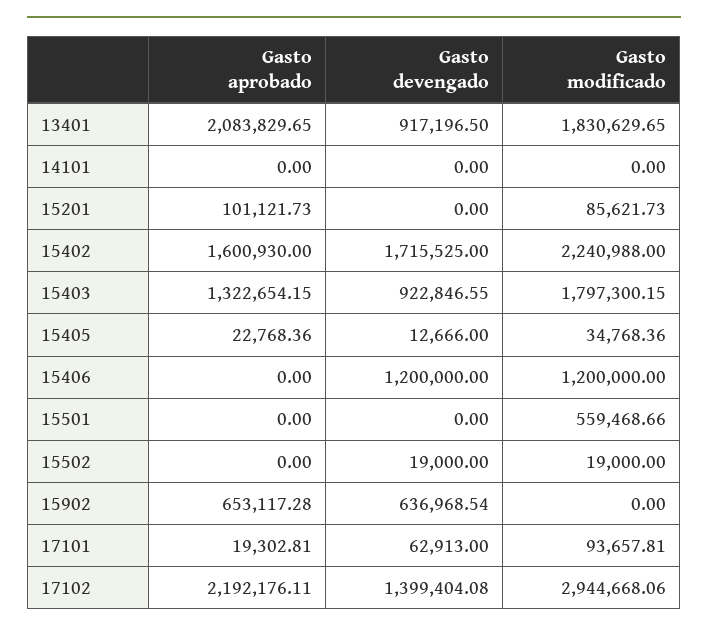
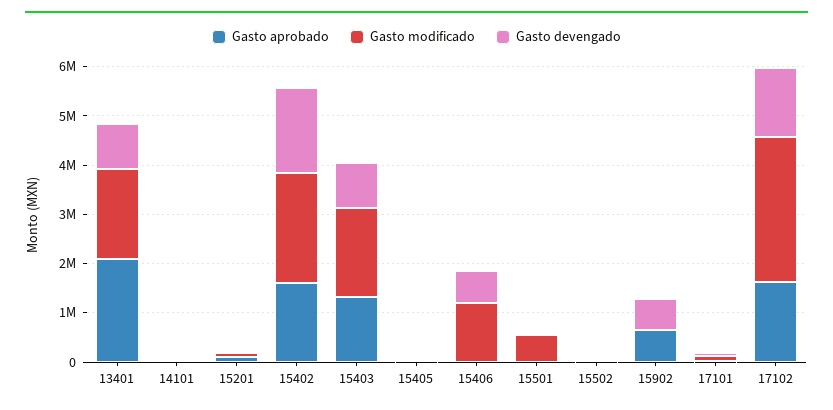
  {
    "Gasto aprobado": {
      "13401": 2083829.65,
      "14101": 0,
      "15201": 101121.73,
      "15402": 1600930,
      "15403": 1322654.15,
      "15405": 22768.36,
      "15406": 0,
      "15501": 0,
      "15502": 0,
      "15902": 653117.28,
      "17101": 19302.81,
-     "17102": 2192176.11
+     "17102": 1600000
    },
    "Gasto devengado": {
      "13401": 917196.5,
      "14101": 0,
      "15201": 0,
      "15402": 1715525,
      "15403": 922846.55,
      "15405": 12666,
-     "15406": 1200000,
+     "15406": 600000,
      "15501": 0,
      "15502": 19000,
      "15902": 636968.54,
      "17101": 62913,
      "17102": 1399404.08
    },
    "Gasto modificado": {
      "13401": 1830629.65,
      "14101": 0,
      "15201": 85621.73,
      "15402": 2240988,
      "15403": 1797300.15,
      "15405": 34768.36,
      "15406": 1200000,
      "15501": 559468.66,
      "15502": 19000,
      "15902": 0,
      "17101": 93657.81,
      "17102": 2944668.06
    }
  }

